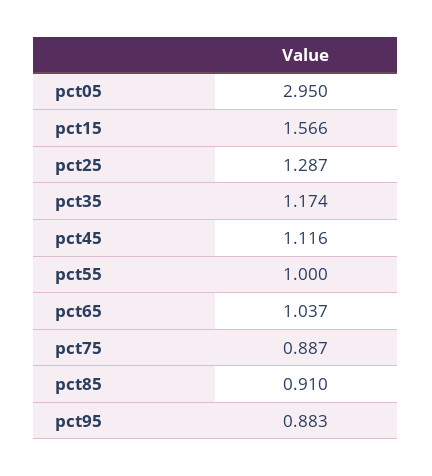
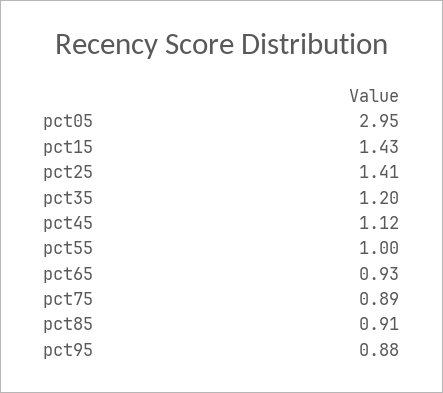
  {
    "pct05": 2.95,
-   "pct15": 1.566,
+   "pct15": 1.43,
-   "pct25": 1.287,
+   "pct25": 1.41,
-   "pct35": 1.174,
+   "pct35": 1.2,
    "pct45": 1.116,
    "pct55": 1,
-   "pct65": 1.037,
+   "pct65": 0.93,
    "pct75": 0.887,
    "pct85": 0.91,
    "pct95": 0.883
  }

